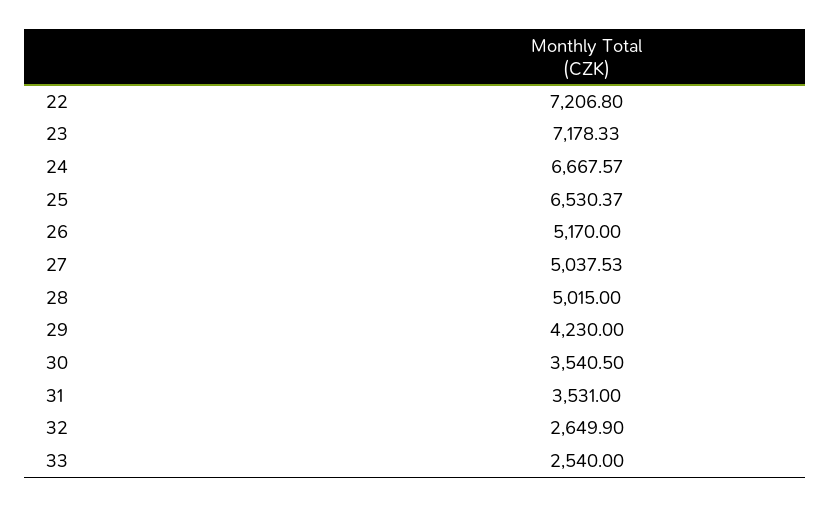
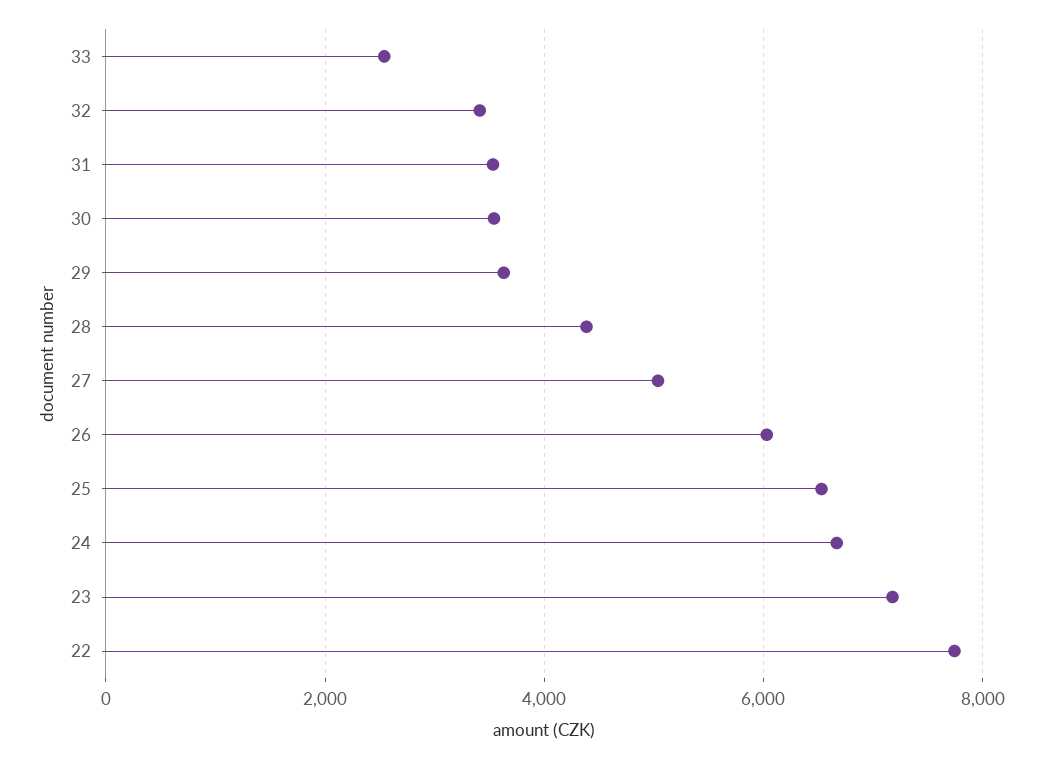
  {
-   "22": 7206.8,
+   "22": 7800,
    "23": 7178.33,
    "24": 6667.57,
    "25": 6530.37,
-   "26": 5170,
+   "26": 6000,
    "27": 5037.53,
-   "28": 5015,
+   "28": 4400,
-   "29": 4230,
+   "29": 3600,
    "30": 3540.5,
    "31": 3531,
-   "32": 2649.9,
+   "32": 3400,
    "33": 2540
  }

